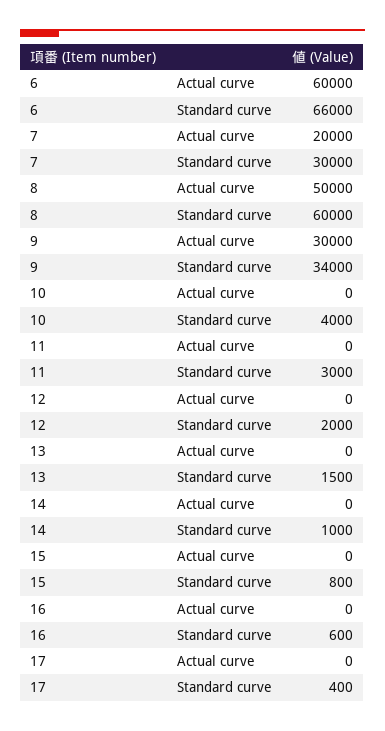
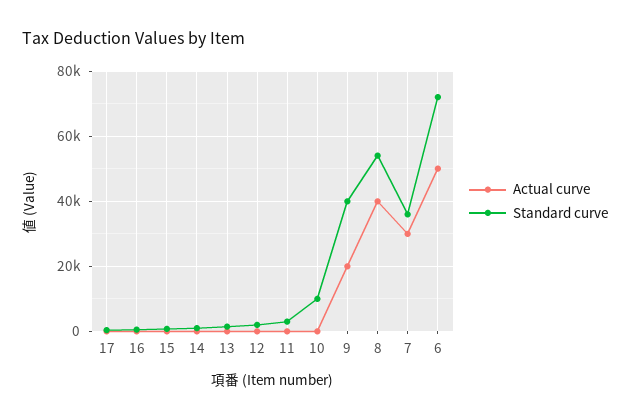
  {
    "Actual curve": {
-     "6": 60000,
+     "6": 50000,
-     "7": 20000,
+     "7": 30000,
-     "8": 50000,
+     "8": 40000,
-     "9": 30000,
+     "9": 20000,
      "10": 0,
      "11": 0,
      "12": 0,
      "13": 0,
      "14": 0,
      "15": 0,
      "16": 0,
      "17": 0
    },
    "Standard curve": {
-     "6": 66000,
+     "6": 72000,
-     "7": 30000,
+     "7": 36000,
-     "8": 60000,
+     "8": 54000,
-     "9": 34000,
+     "9": 40000,
-     "10": 4000,
+     "10": 10000,
      "11": 3000,
      "12": 2000,
      "13": 1500,
      "14": 1000,
      "15": 800,
      "16": 600,
      "17": 400
    }
  }

